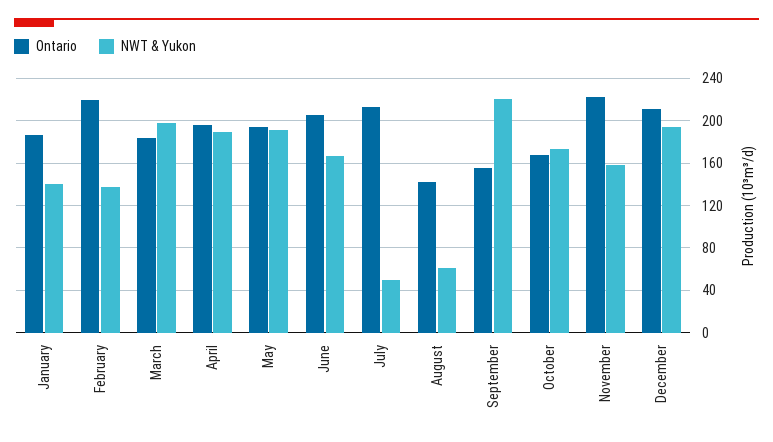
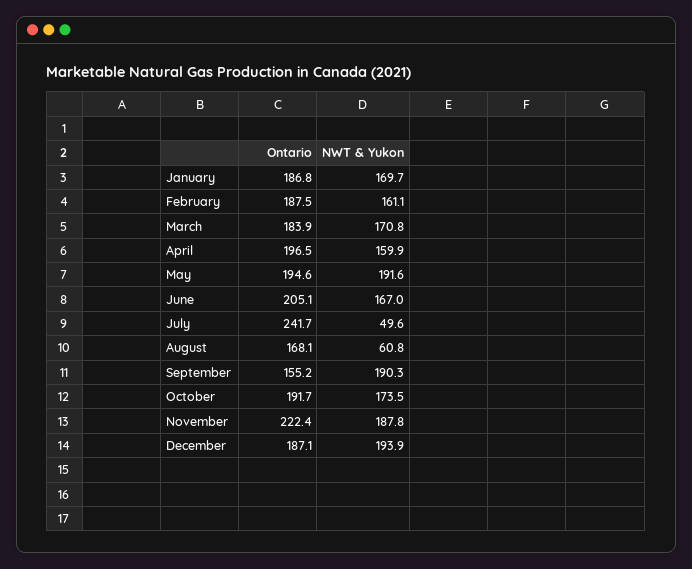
  {
    "Ontario": {
      "January": 186.8,
-     "February": 220,
+     "February": 187.5,
      "March": 183.9,
      "April": 196.5,
      "May": 194.6,
      "June": 205.1,
-     "July": 210,
+     "July": 241.7,
-     "August": 140,
+     "August": 168.1,
      "September": 155.2,
-     "October": 170,
+     "October": 191.7,
      "November": 222.4,
-     "December": 210
+     "December": 187.1
    },
    "NWT & Yukon": {
-     "January": 140,
+     "January": 169.7,
-     "February": 140,
+     "February": 161.1,
-     "March": 200,
+     "March": 170.8,
-     "April": 190,
+     "April": 159.9,
      "May": 191.6,
      "June": 167,
      "July": 49.6,
      "August": 60.8,
-     "September": 220,
+     "September": 190.3,
      "October": 173.5,
-     "November": 160,
+     "November": 187.8,
      "December": 193.9
    }
  }

